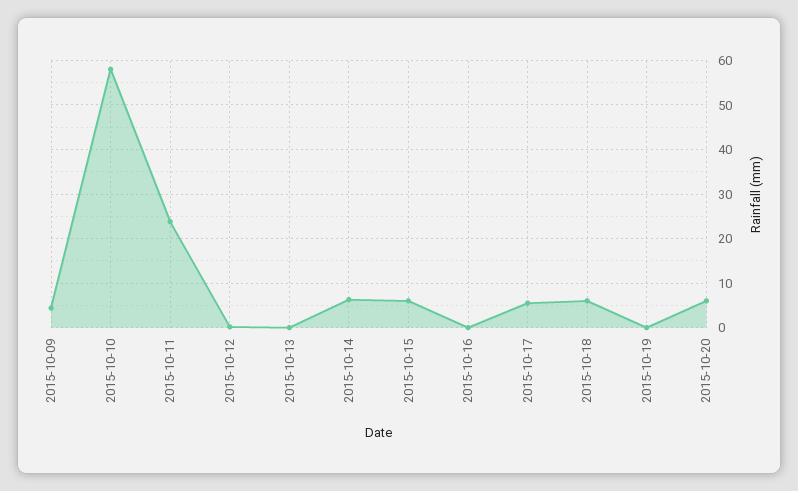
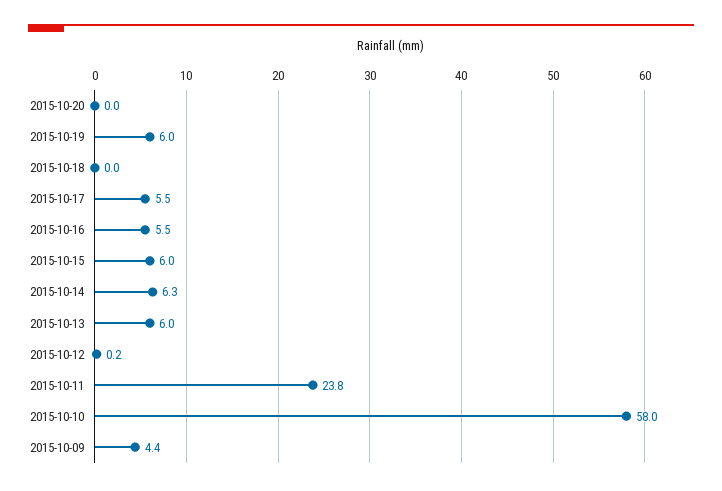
  {
    "2015-10-09": 4.4,
    "2015-10-10": 58,
    "2015-10-11": 23.8,
    "2015-10-12": 0.2,
-   "2015-10-13": 0,
+   "2015-10-13": 6,
    "2015-10-14": 6.3,
    "2015-10-15": 6,
-   "2015-10-16": 0,
+   "2015-10-16": 5.5,
    "2015-10-17": 5.5,
-   "2015-10-18": 6,
+   "2015-10-18": 0,
-   "2015-10-19": 0,
+   "2015-10-19": 6,
-   "2015-10-20": 6
+   "2015-10-20": 0
  }

